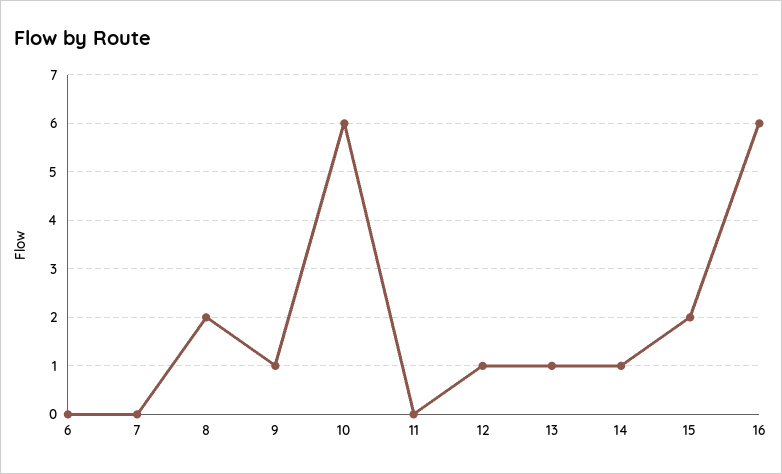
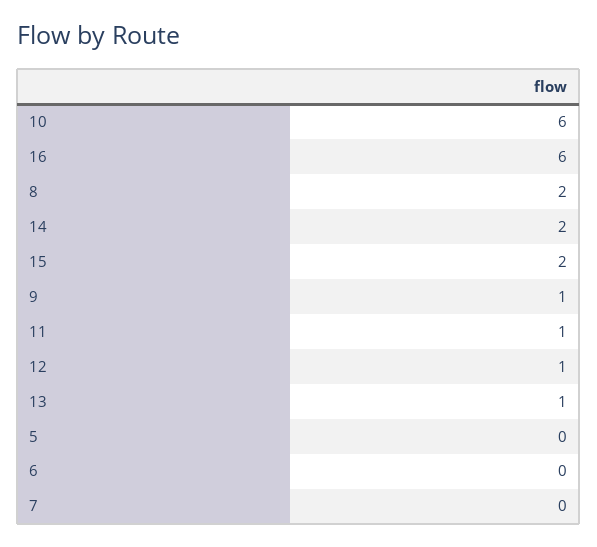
  {
    "6": 0,
    "7": 0,
    "8": 2,
    "9": 1,
    "10": 6,
-   "11": 0,
+   "11": 1,
    "12": 1,
    "13": 1,
-   "14": 1,
+   "14": 2,
    "15": 2,
-   "16": 6
+   "16": 6,
+   "5": 0
  }

